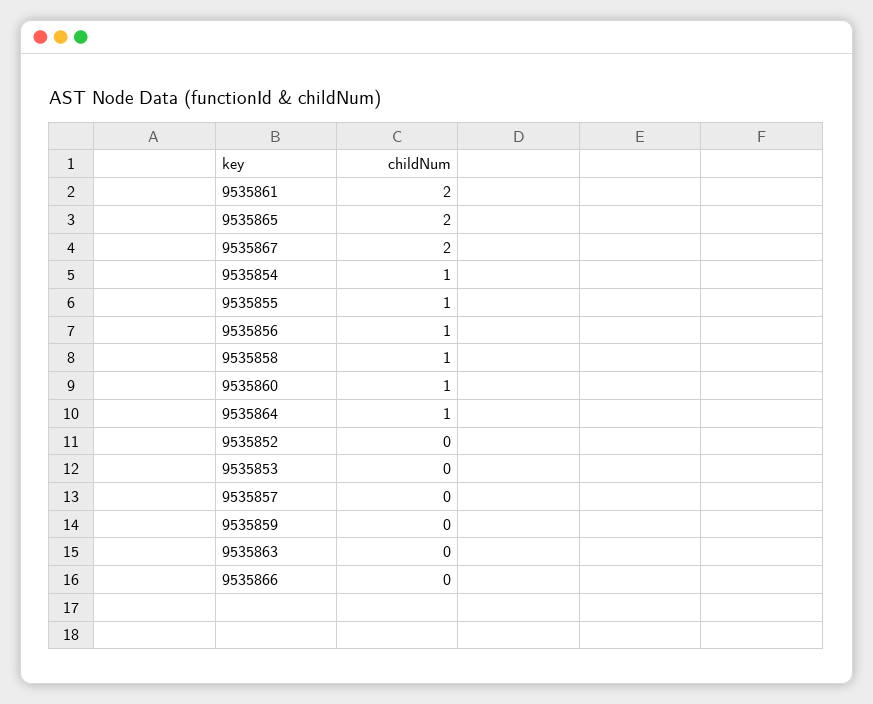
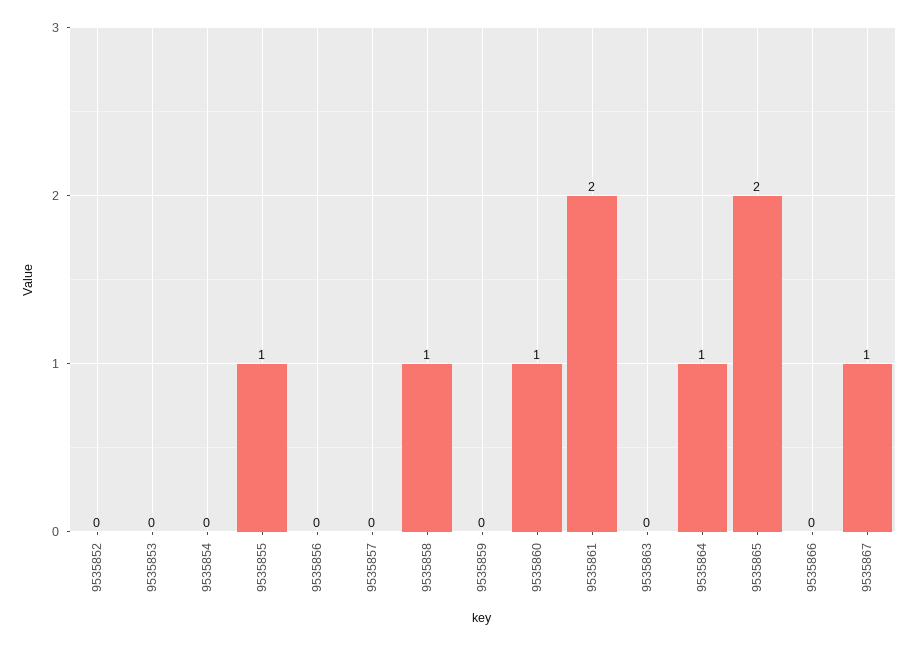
  {
    "9535861": 2,
    "9535865": 2,
-   "9535867": 2,
+   "9535867": 1,
-   "9535854": 1,
+   "9535854": 0,
    "9535855": 1,
-   "9535856": 1,
+   "9535856": 0,
    "9535858": 1,
    "9535860": 1,
    "9535864": 1,
    "9535852": 0,
    "9535853": 0,
    "9535857": 0,
    "9535859": 0,
    "9535863": 0,
    "9535866": 0
  }

